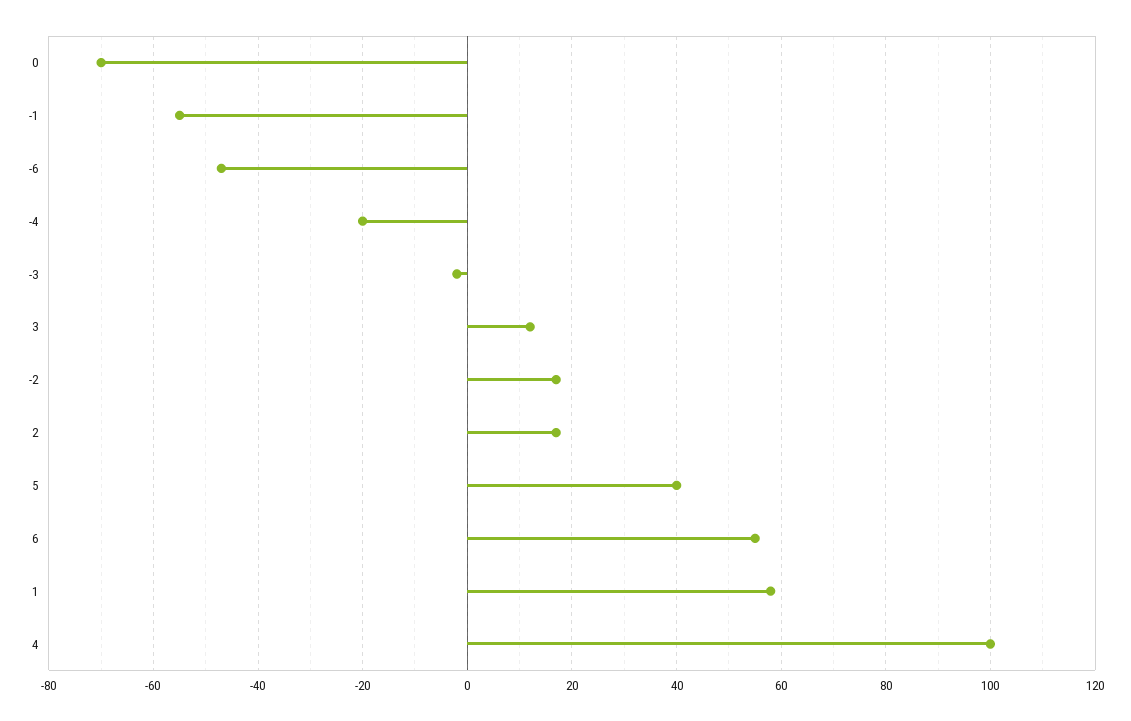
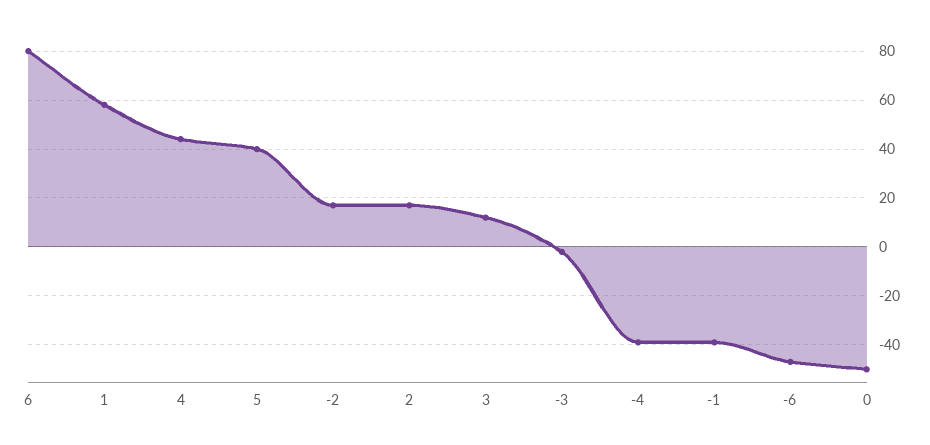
  {
-   "0": -70,
+   "0": -50,
-   "-1": -55,
+   "-1": -40,
    "-6": -45,
-   "-4": -20,
+   "-4": -40,
    "-3": 0,
    "3": 10,
    "-2": 15,
    "2": 15,
    "5": 40,
-   "6": 55,
+   "6": 80,
    "1": 60,
-   "4": 100
+   "4": 45
  }

